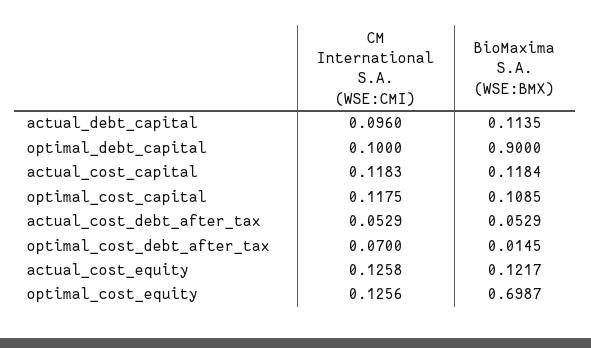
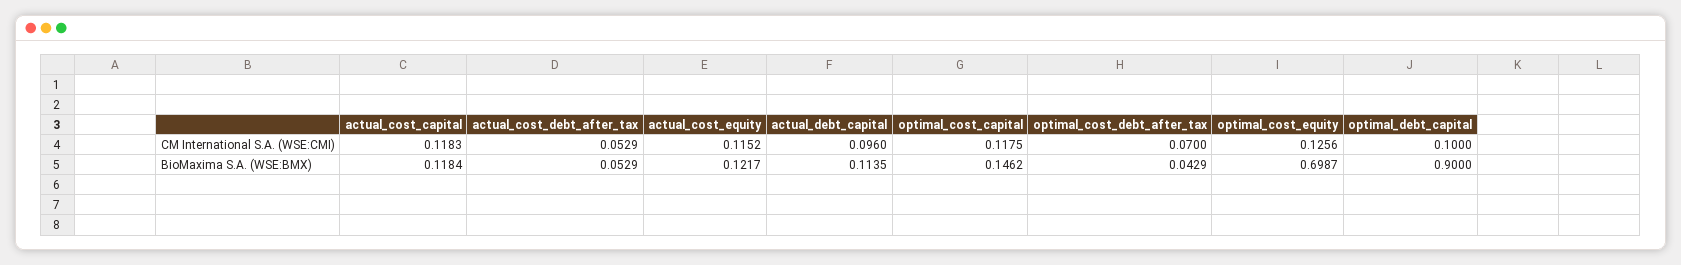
  {
    "CM International S.A. (WSE:CMI)": {
      "actual_debt_capital": 0.096,
      "optimal_debt_capital": 0.1,
      "actual_cost_capital": 0.1183,
      "optimal_cost_capital": 0.1175,
      "actual_cost_debt_after_tax": 0.0529,
      "optimal_cost_debt_after_tax": 0.07,
-     "actual_cost_equity": 0.1258,
+     "actual_cost_equity": 0.1152,
      "optimal_cost_equity": 0.1256
    },
    "BioMaxima S.A. (WSE:BMX)": {
      "actual_debt_capital": 0.1135,
      "optimal_debt_capital": 0.9,
      "actual_cost_capital": 0.1184,
-     "optimal_cost_capital": 0.1085,
+     "optimal_cost_capital": 0.1462,
      "actual_cost_debt_after_tax": 0.0529,
-     "optimal_cost_debt_after_tax": 0.0145,
+     "optimal_cost_debt_after_tax": 0.0429,
      "actual_cost_equity": 0.1217,
      "optimal_cost_equity": 0.6987
    }
  }

